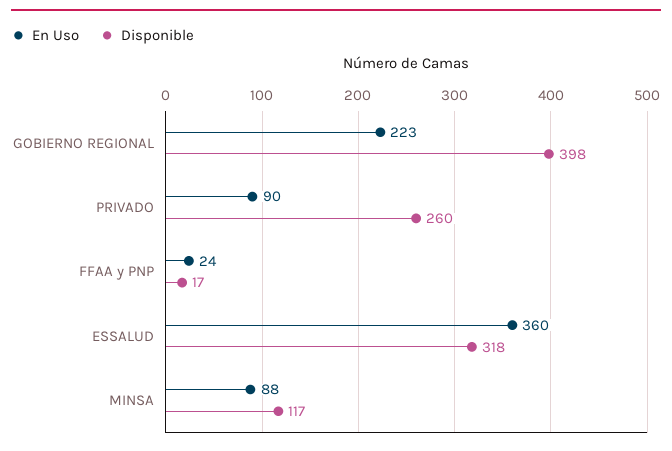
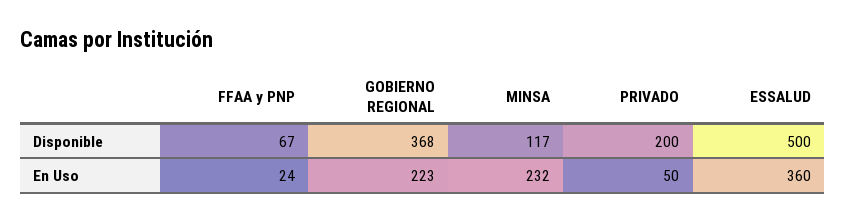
  {
    "En Uso": {
      "GOBIERNO REGIONAL": 223,
-     "PRIVADO": 90,
+     "PRIVADO": 50,
      "FFAA y PNP": 24,
      "ESSALUD": 360,
-     "MINSA": 88
+     "MINSA": 232
    },
    "Disponible": {
-     "GOBIERNO REGIONAL": 398,
+     "GOBIERNO REGIONAL": 368,
-     "PRIVADO": 260,
+     "PRIVADO": 200,
-     "FFAA y PNP": 17,
+     "FFAA y PNP": 67,
-     "ESSALUD": 318,
+     "ESSALUD": 500,
      "MINSA": 117
    }
  }

